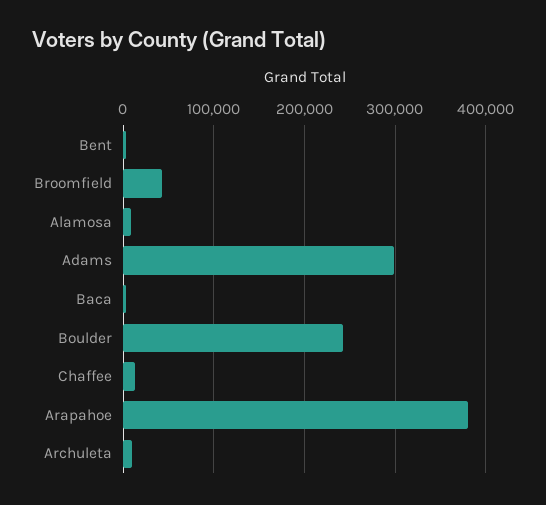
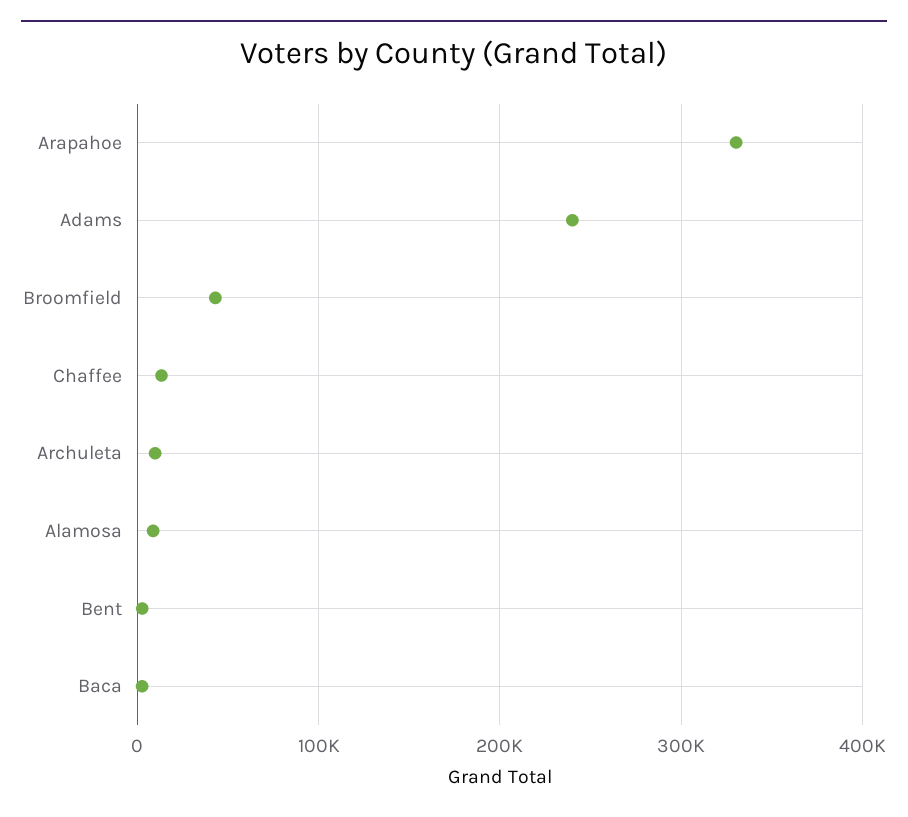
  {
    "Bent": 0,
    "Broomfield": 40000,
    "Alamosa": 10000,
-   "Adams": 300000,
+   "Adams": 240000,
    "Baca": 0,
-   "Boulder": 240000,
    "Chaffee": 10000,
-   "Arapahoe": 380000,
+   "Arapahoe": 330000,
    "Archuleta": 10000
  }

